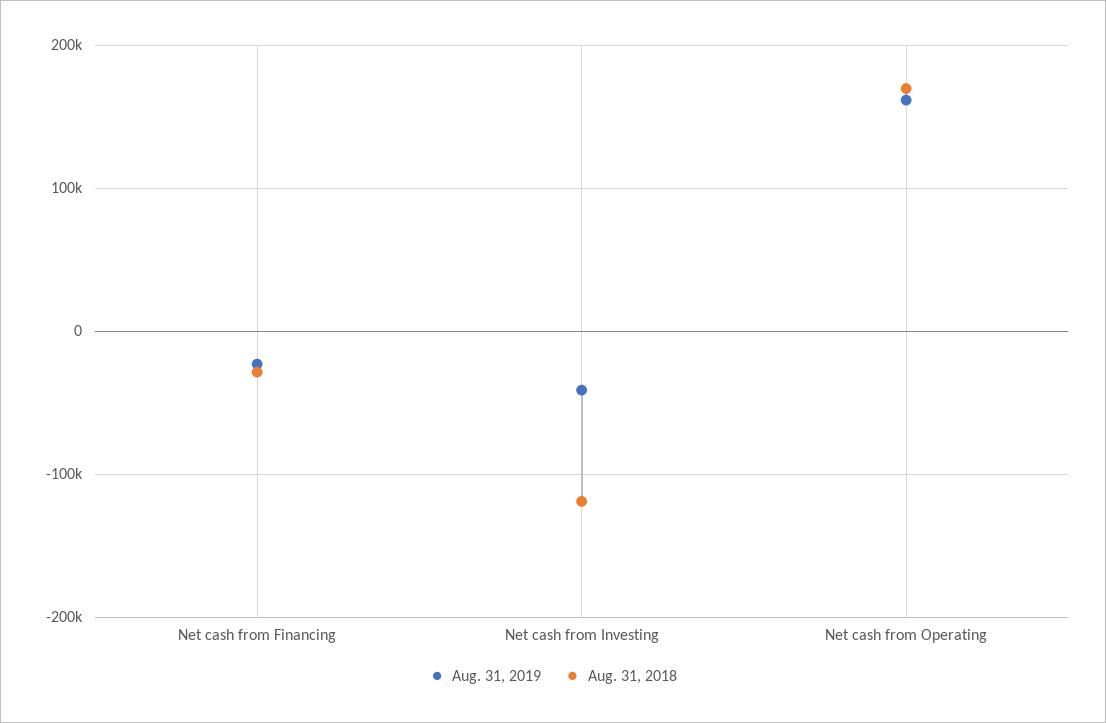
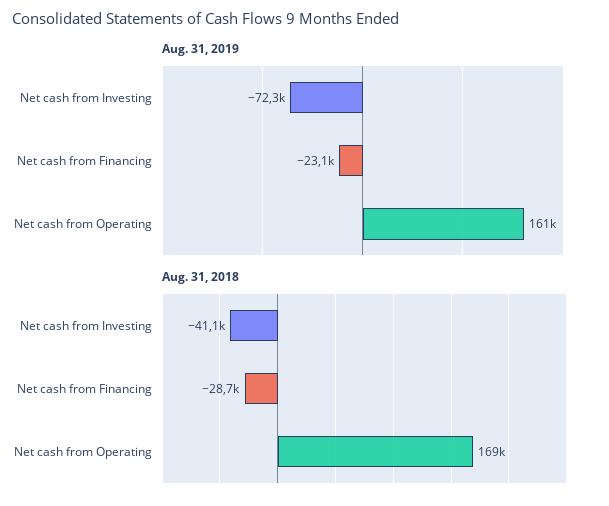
  {
    "Aug. 31, 2019": {
      "Net cash from Financing": -23100,
-     "Net cash from Investing": -40000,
+     "Net cash from Investing": -72300,
      "Net cash from Operating": 161000
    },
    "Aug. 31, 2018": {
      "Net cash from Financing": -28700,
-     "Net cash from Investing": -120000,
+     "Net cash from Investing": -41100,
      "Net cash from Operating": 169000
    }
  }

